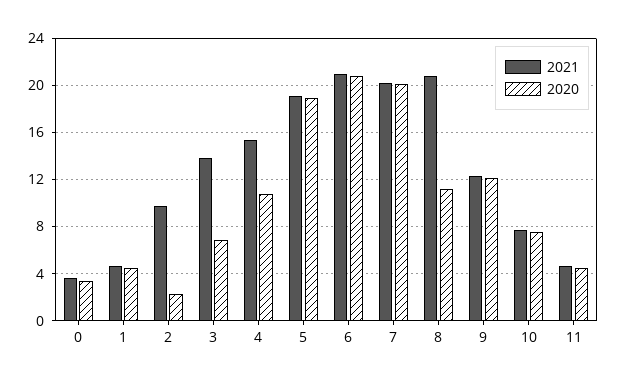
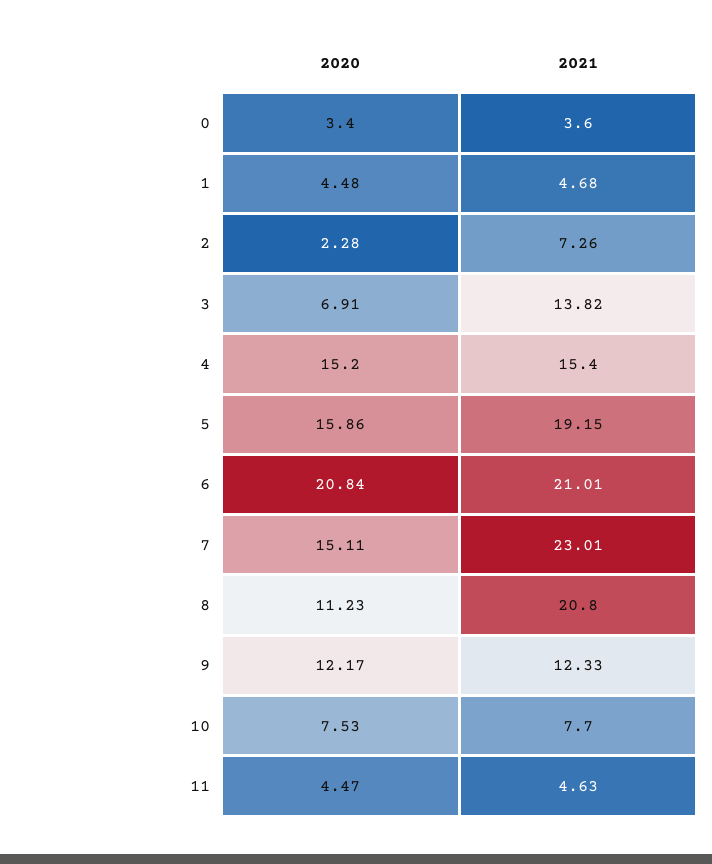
  {
    "2021": {
      "0": 3.6,
      "1": 4.68,
-     "2": 10,
+     "2": 7.26,
      "3": 13.82,
      "4": 15.4,
      "5": 19.15,
      "6": 21.01,
-     "7": 20,
+     "7": 23.01,
      "8": 20.8,
      "9": 12.33,
      "10": 7.7,
      "11": 4.63
    },
    "2020": {
      "0": 3.4,
      "1": 4.48,
      "2": 2.28,
      "3": 6.91,
-     "4": 11,
+     "4": 15.2,
-     "5": 19,
+     "5": 15.86,
      "6": 20.84,
-     "7": 20,
+     "7": 15.11,
      "8": 11.23,
      "9": 12.17,
      "10": 7.53,
      "11": 4.47
    }
  }

